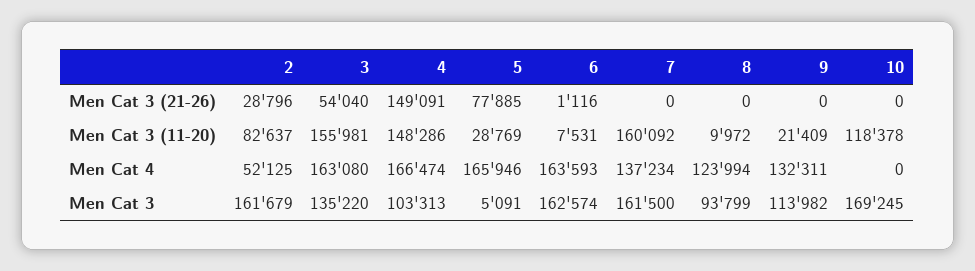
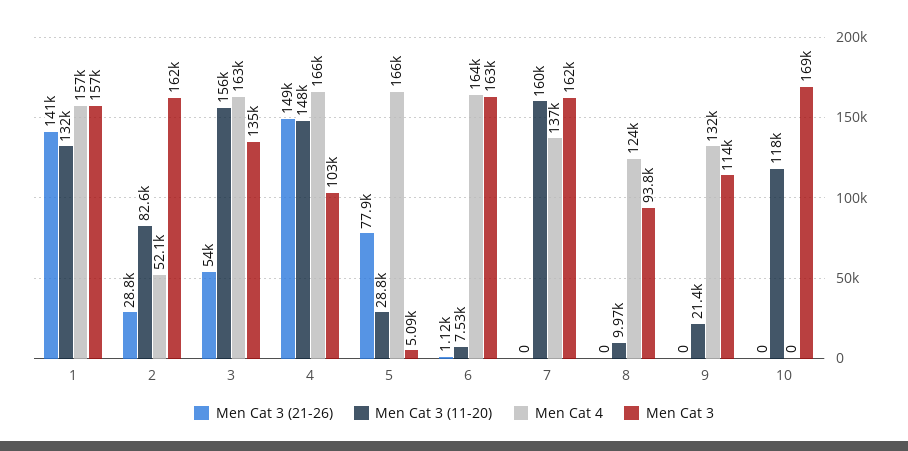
  {
    "Men Cat 3 (21-26)": {
      "2": 28796,
      "3": 54040,
      "4": 149091,
      "5": 77885,
      "6": 1116,
      "7": 0,
      "8": 0,
      "9": 0,
-     "10": 0
+     "10": 0,
+     "1": 141000
    },
    "Men Cat 3 (11-20)": {
      "2": 82637,
      "3": 155981,
      "4": 148286,
      "5": 28769,
      "6": 7531,
      "7": 160092,
      "8": 9972,
      "9": 21409,
-     "10": 118378
+     "10": 118378,
+     "1": 132000
    },
    "Men Cat 4": {
      "2": 52125,
      "3": 163080,
      "4": 166474,
      "5": 165946,
      "6": 163593,
      "7": 137234,
      "8": 123994,
      "9": 132311,
-     "10": 0
+     "10": 0,
+     "1": 157000
    },
    "Men Cat 3": {
      "2": 161679,
      "3": 135220,
      "4": 103313,
      "5": 5091,
      "6": 162574,
      "7": 161500,
      "8": 93799,
      "9": 113982,
-     "10": 169245
+     "10": 169245,
+     "1": 157000
    }
  }

